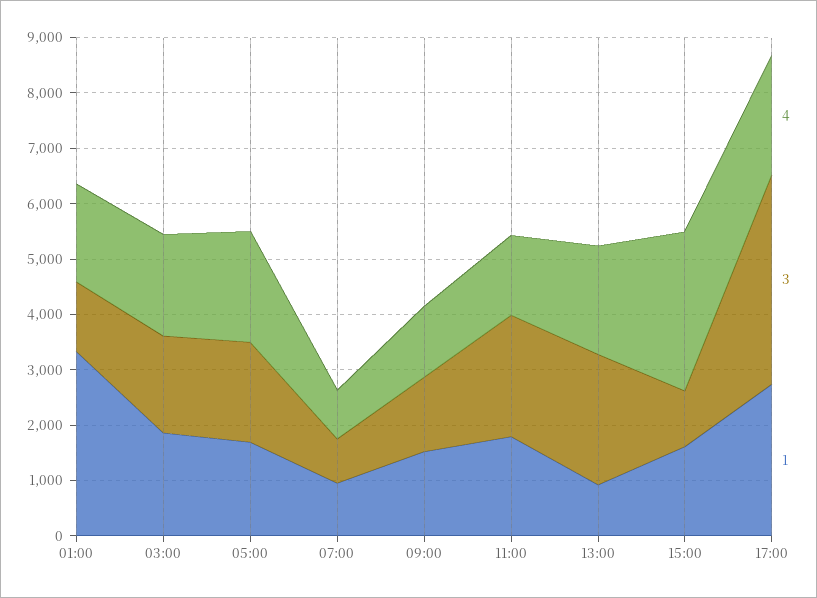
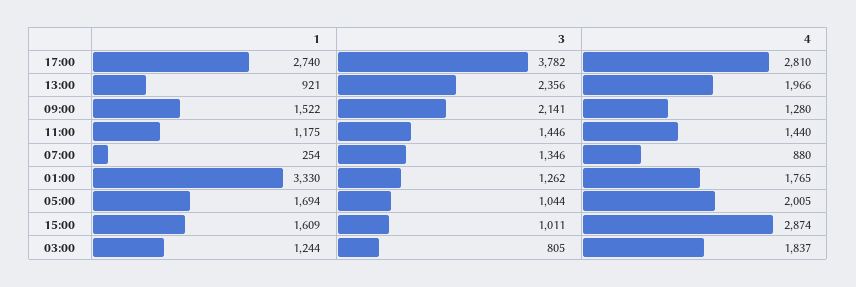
  {
    "4": {
      "01:00": 1765,
      "03:00": 1837,
      "05:00": 2005,
      "07:00": 880,
      "09:00": 1280,
      "11:00": 1440,
      "13:00": 1966,
      "15:00": 2874,
-     "17:00": 2200
+     "17:00": 2810
    },
    "3": {
      "01:00": 1262,
-     "03:00": 1800,
+     "03:00": 805,
-     "05:00": 1800,
+     "05:00": 1044,
-     "07:00": 800,
+     "07:00": 1346,
-     "09:00": 1400,
+     "09:00": 2141,
-     "11:00": 2200,
+     "11:00": 1446,
      "13:00": 2356,
      "15:00": 1011,
      "17:00": 3782
    },
    "1": {
      "01:00": 3330,
-     "03:00": 1800,
+     "03:00": 1244,
      "05:00": 1694,
-     "07:00": 1000,
+     "07:00": 254,
      "09:00": 1522,
-     "11:00": 1800,
+     "11:00": 1175,
      "13:00": 921,
      "15:00": 1609,
      "17:00": 2740
    }
  }

